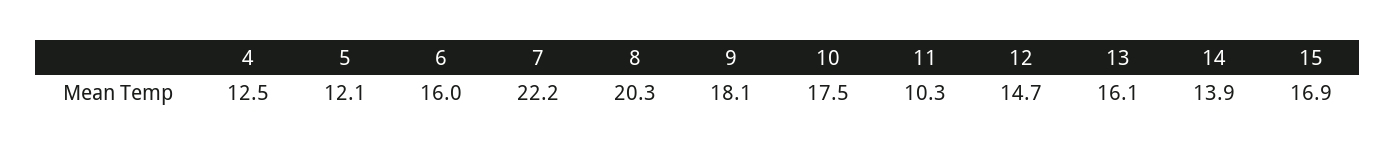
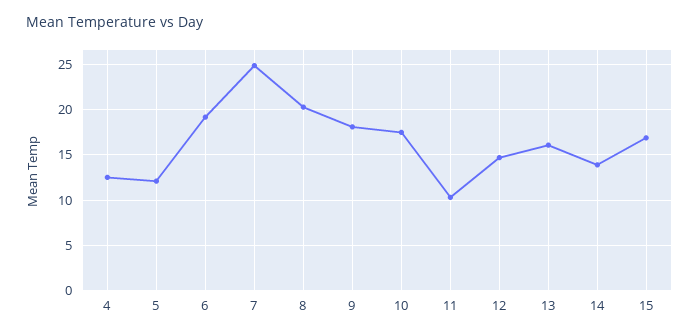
  {
    "4": 12.5,
    "5": 12.1,
-   "6": 16,
+   "6": 19,
-   "7": 22.2,
+   "7": 25,
    "8": 20.3,
    "9": 18.1,
    "10": 17.5,
    "11": 10.3,
    "12": 14.7,
    "13": 16.1,
    "14": 13.9,
    "15": 16.9
  }

